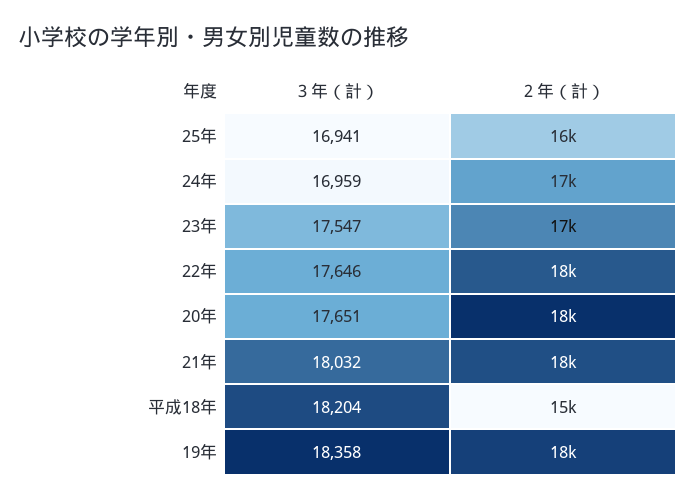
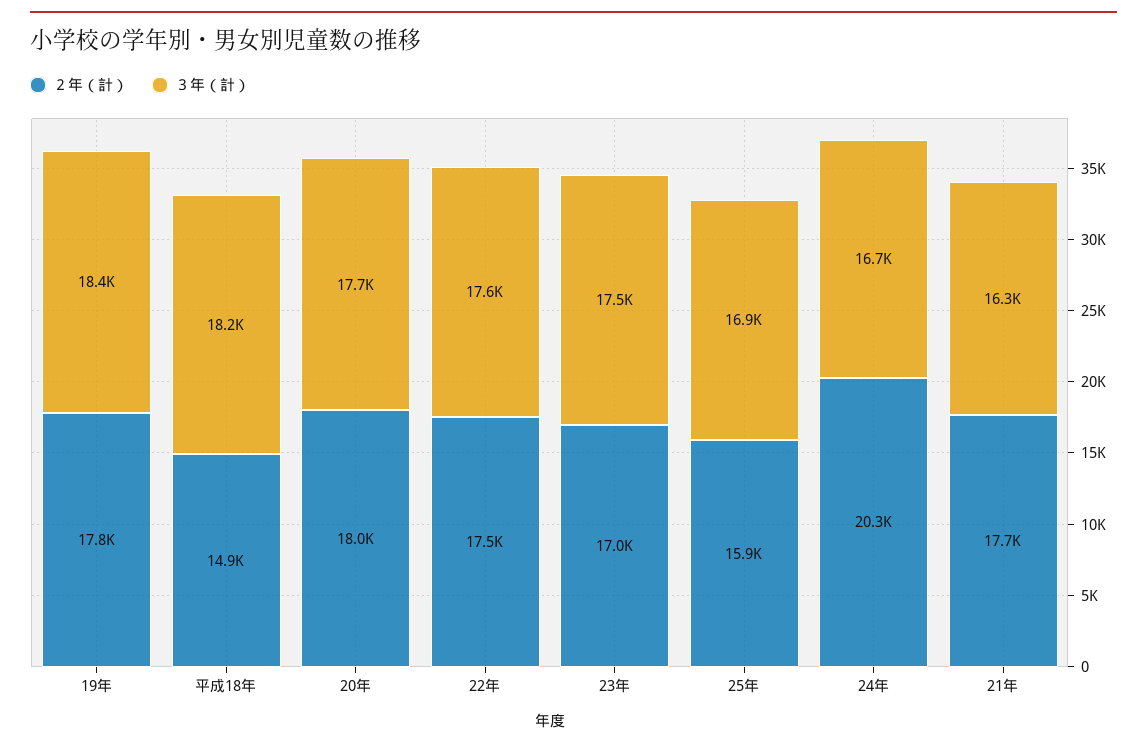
  {
    "３年（計）": {
      "25年": 16941,
-     "24年": 16959,
+     "24年": 16700,
      "23年": 17547,
      "22年": 17646,
      "20年": 17651,
-     "21年": 18032,
+     "21年": 16300,
      "平成18年": 18204,
      "19年": 18358
    },
    "２年（計）": {
      "25年": 15900,
-     "24年": 17000,
+     "24年": 20300,
      "23年": 17000,
      "22年": 17500,
      "20年": 18000,
      "21年": 17700,
      "平成18年": 14900,
      "19年": 17800
    }
  }

